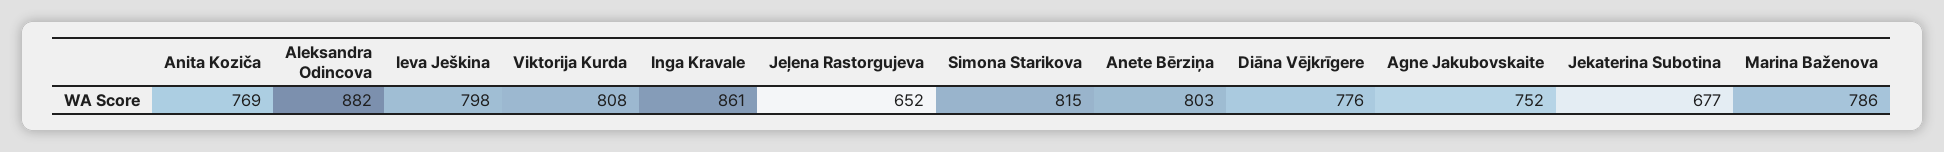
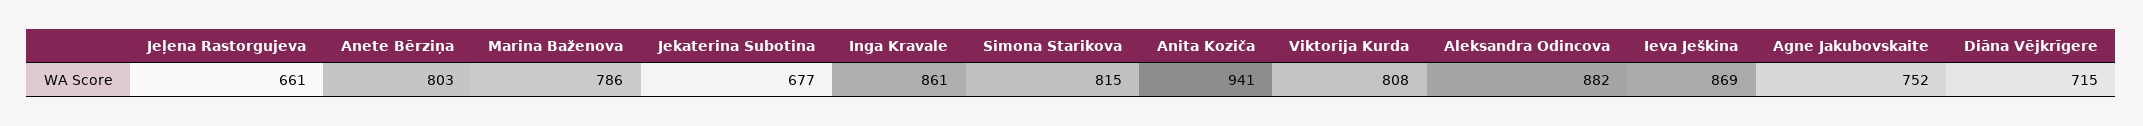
  {
-   "Anita Koziča": 769,
+   "Anita Koziča": 941,
    "Aleksandra Odincova": 882,
-   "Ieva Ješkina": 798,
+   "Ieva Ješkina": 869,
    "Viktorija Kurda": 808,
    "Inga Kravale": 861,
-   "Jeļena Rastorgujeva": 652,
+   "Jeļena Rastorgujeva": 661,
    "Simona Starikova": 815,
    "Anete Bērziņa": 803,
-   "Diāna Vējkrīgere": 776,
+   "Diāna Vējkrīgere": 715,
    "Agne Jakubovskaite": 752,
    "Jekaterina Subotina": 677,
    "Marina Baženova": 786
  }

